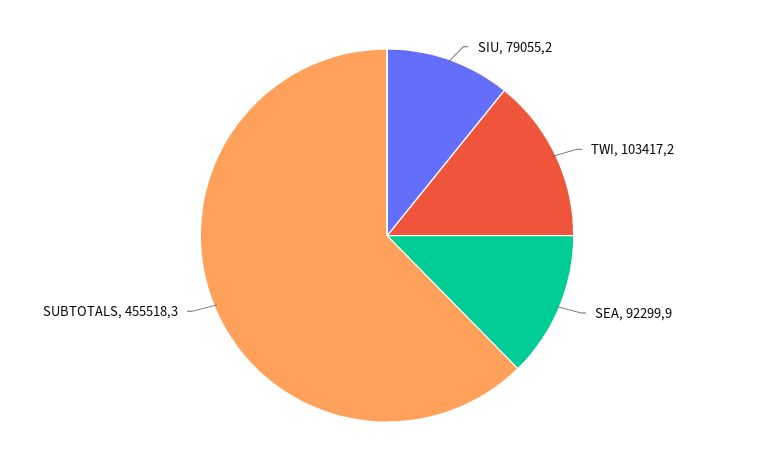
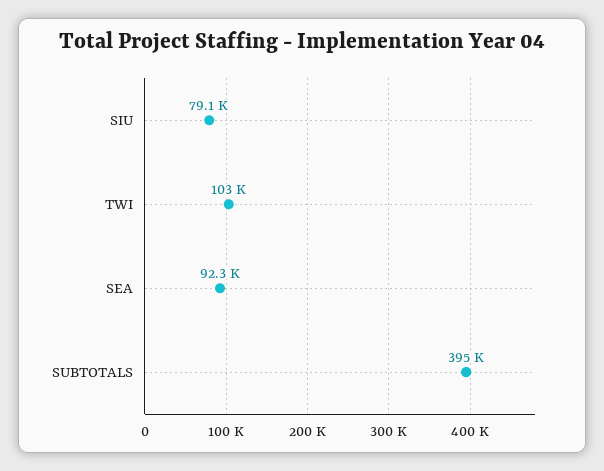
  {
    "SIU": 79055.2,
    "TWI": 103417.2,
    "SEA": 92299.9,
-   "SUBTOTALS": 455518.3
+   "SUBTOTALS": 395000
  }

